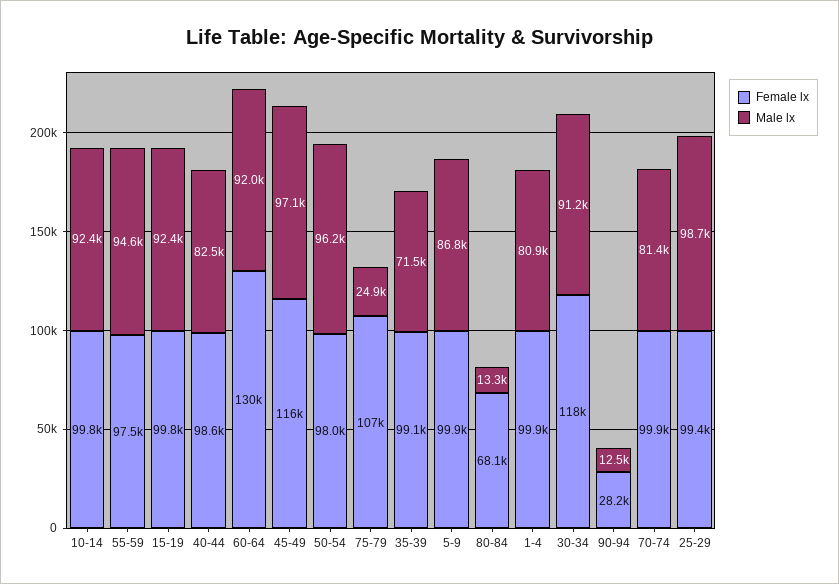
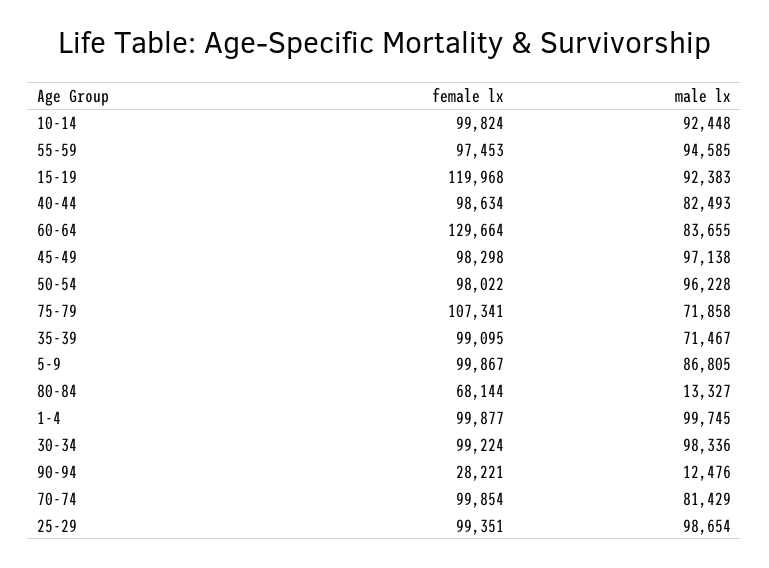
  {
    "Female lx": {
      "10-14": 99824,
      "55-59": 97453,
-     "15-19": 99800,
+     "15-19": 119968,
      "40-44": 98634,
      "60-64": 129664,
-     "45-49": 116000,
+     "45-49": 98298,
      "50-54": 98022,
      "75-79": 107341,
      "35-39": 99095,
      "5-9": 99867,
      "80-84": 68144,
      "1-4": 99877,
-     "30-34": 118000,
+     "30-34": 99224,
      "90-94": 28221,
      "70-74": 99854,
      "25-29": 99351
    },
    "Male lx": {
      "10-14": 92448,
      "55-59": 94585,
      "15-19": 92383,
      "40-44": 82493,
-     "60-64": 92000,
+     "60-64": 83655,
      "45-49": 97138,
      "50-54": 96228,
-     "75-79": 24900,
+     "75-79": 71858,
      "35-39": 71467,
      "5-9": 86805,
      "80-84": 13327,
-     "1-4": 80900,
+     "1-4": 99745,
-     "30-34": 91200,
+     "30-34": 98336,
      "90-94": 12476,
      "70-74": 81429,
      "25-29": 98654
    }
  }

